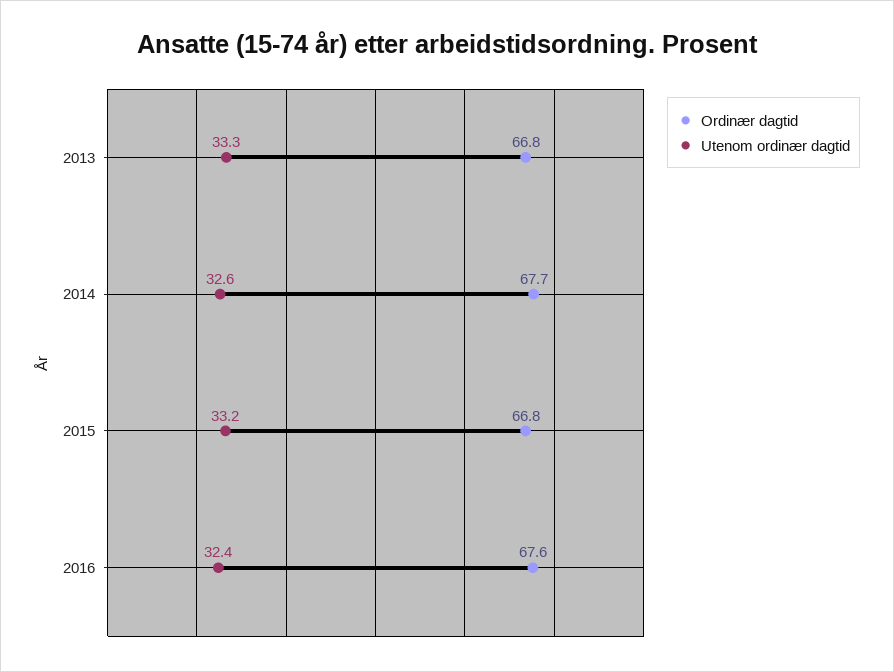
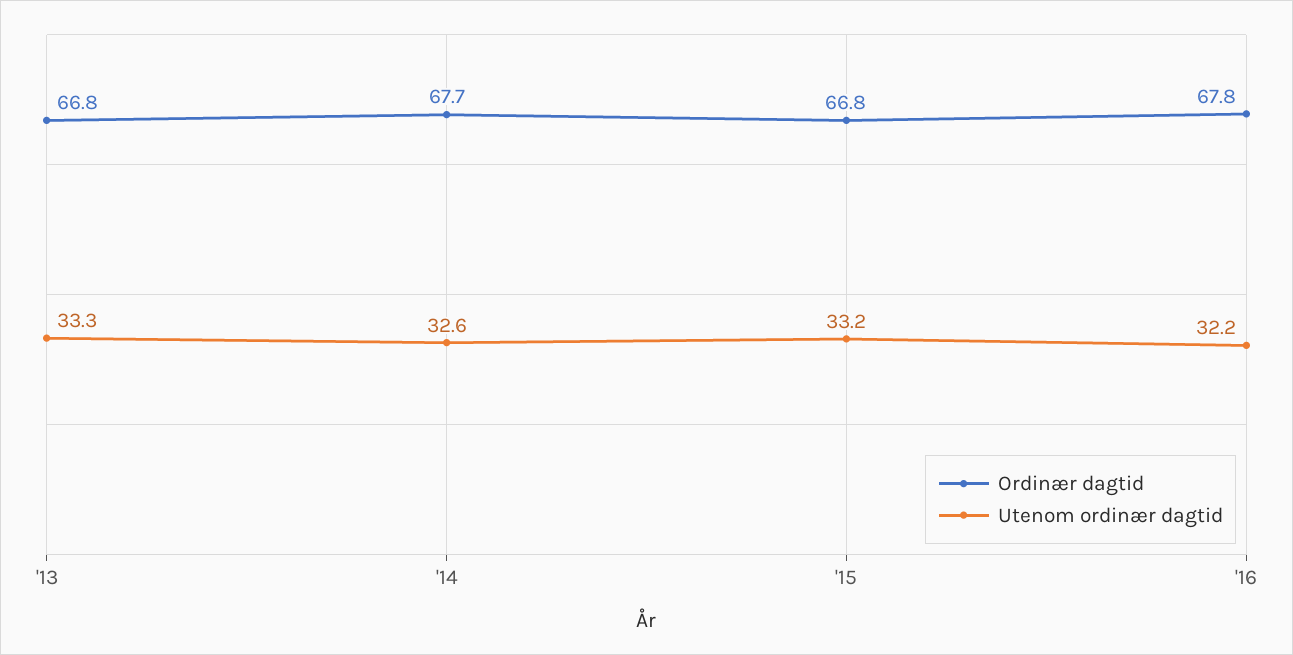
  {
    "Ordinær dagtid": {
      "2013": 66.8,
      "2014": 67.7,
      "2015": 66.8,
-     "2016": 67.6
+     "2016": 67.8
    },
    "Utenom ordinær dagtid": {
      "2013": 33.3,
      "2014": 32.6,
      "2015": 33.2,
-     "2016": 32.4
+     "2016": 32.2
    }
  }

